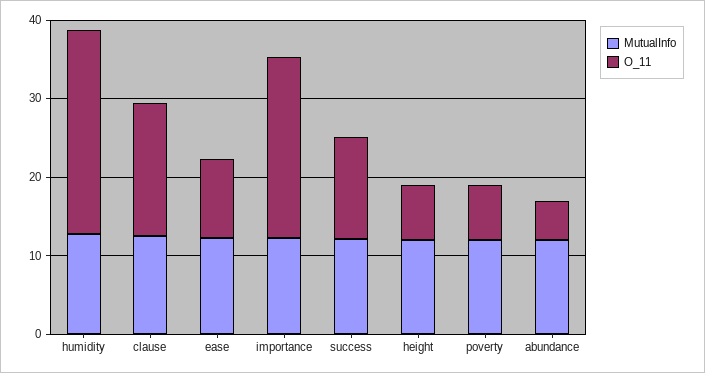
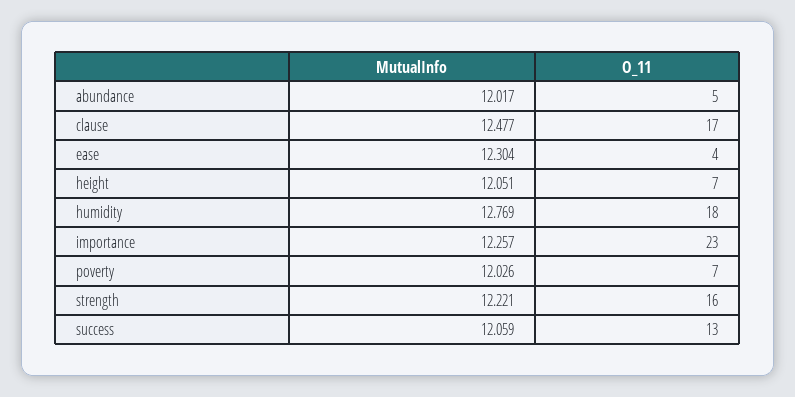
  {
    "MutualInfo": {
      "humidity": 12.769,
      "clause": 12.477,
      "ease": 12.304,
      "importance": 12.257,
      "success": 12.059,
      "height": 12.051,
      "poverty": 12.026,
-     "abundance": 12.017
+     "abundance": 12.017,
+     "strength": 12.221
    },
    "O_11": {
-     "humidity": 26,
+     "humidity": 18,
      "clause": 17,
-     "ease": 10,
+     "ease": 4,
      "importance": 23,
      "success": 13,
      "height": 7,
      "poverty": 7,
-     "abundance": 5
+     "abundance": 5,
+     "strength": 16
    }
  }

